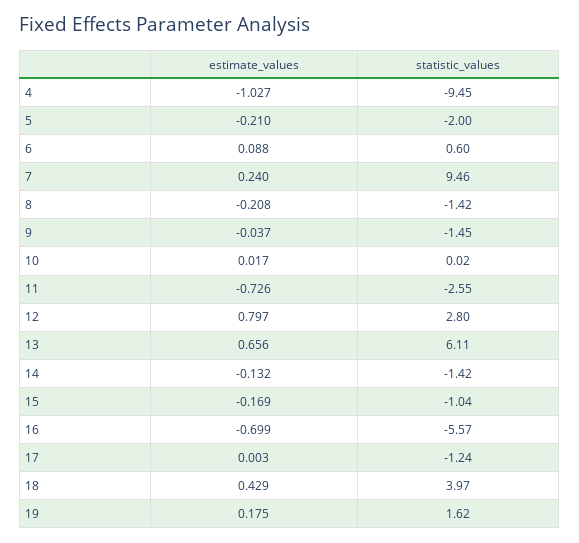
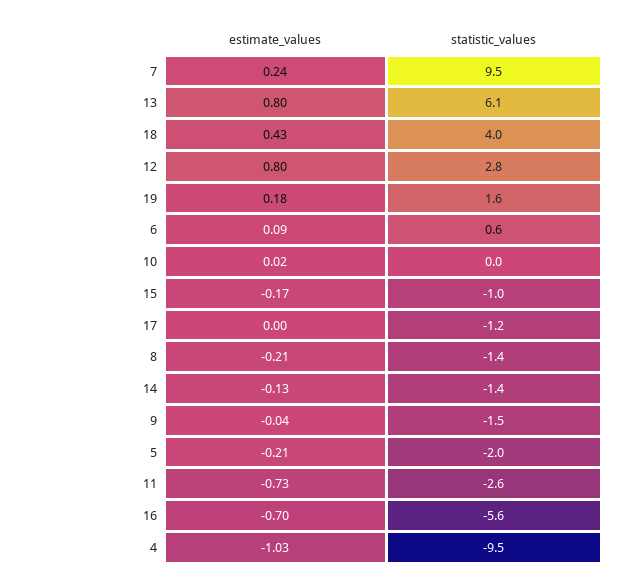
  {
    "estimate_values": {
      "4": -1.027,
      "5": -0.21,
      "6": 0.088,
      "7": 0.24,
      "8": -0.208,
      "9": -0.037,
      "10": 0.017,
      "11": -0.726,
      "12": 0.797,
-     "13": 0.656,
+     "13": 0.8,
      "14": -0.132,
      "15": -0.169,
      "16": -0.699,
      "17": 0.003,
      "18": 0.429,
      "19": 0.175
    },
    "statistic_values": {
      "4": -9.45,
      "5": -2,
      "6": 0.6,
      "7": 9.46,
      "8": -1.42,
      "9": -1.45,
      "10": 0.02,
      "11": -2.55,
      "12": 2.8,
      "13": 6.11,
      "14": -1.42,
      "15": -1.04,
      "16": -5.57,
      "17": -1.24,
      "18": 3.97,
      "19": 1.62
    }
  }

